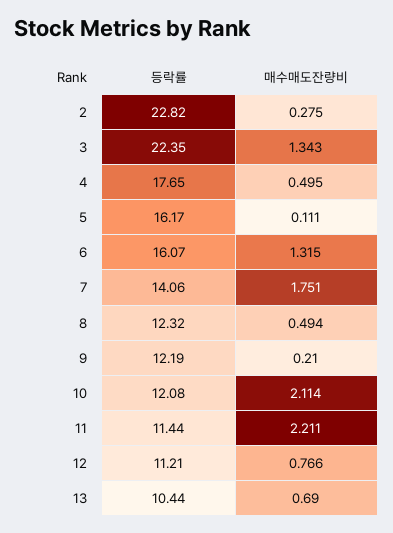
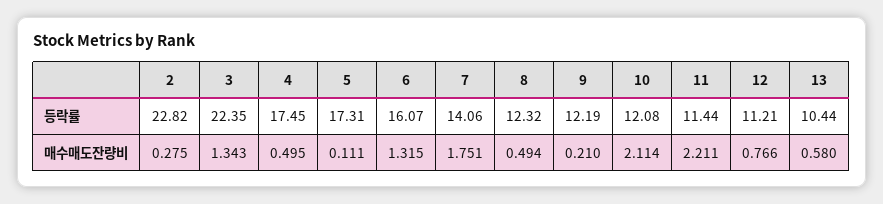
  {
    "등락률": {
      "2": 22.82,
      "3": 22.35,
-     "4": 17.65,
+     "4": 17.45,
-     "5": 16.17,
+     "5": 17.31,
      "6": 16.07,
      "7": 14.06,
      "8": 12.32,
      "9": 12.19,
      "10": 12.08,
      "11": 11.44,
      "12": 11.21,
      "13": 10.44
    },
    "매수매도잔량비": {
      "2": 0.275,
      "3": 1.343,
      "4": 0.495,
      "5": 0.111,
      "6": 1.315,
      "7": 1.751,
      "8": 0.494,
      "9": 0.21,
      "10": 2.114,
      "11": 2.211,
      "12": 0.766,
-     "13": 0.69
+     "13": 0.58
    }
  }

